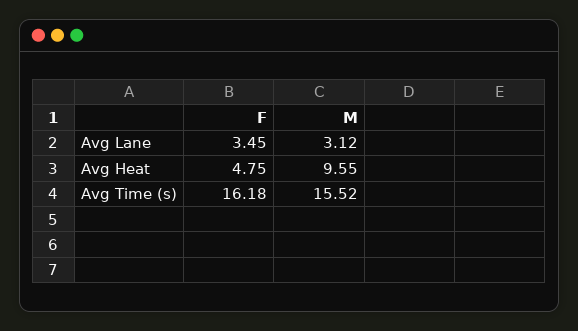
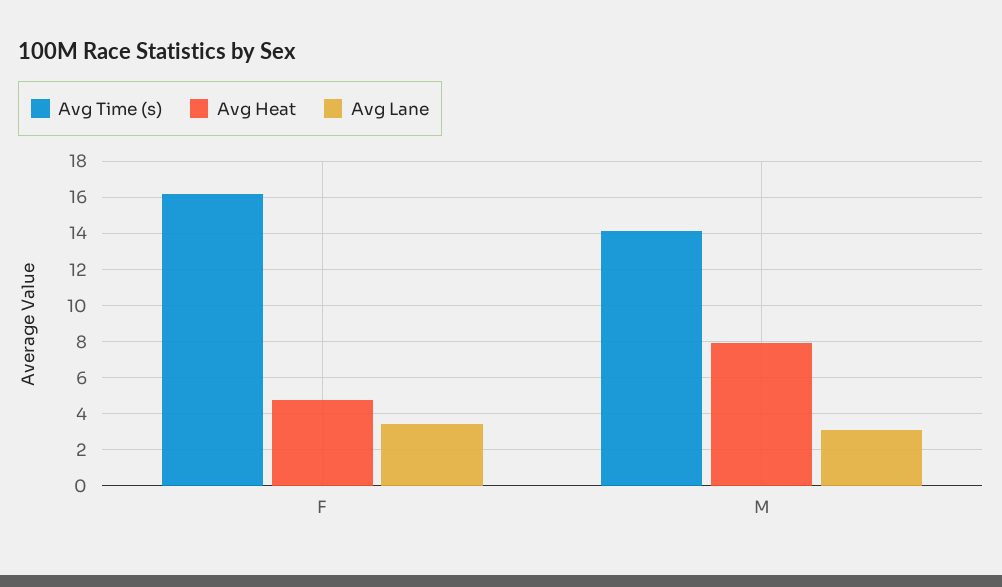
  {
    "Avg Lane": {
      "F": 3.45,
      "M": 3.12
    },
    "Avg Heat": {
      "F": 4.75,
-     "M": 9.55
+     "M": 8
    },
    "Avg Time (s)": {
      "F": 16.18,
-     "M": 15.52
+     "M": 14
    }
  }

